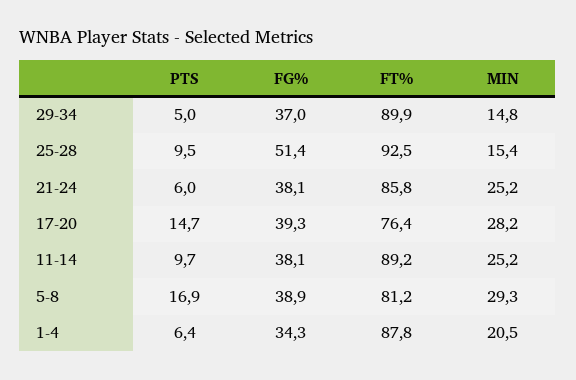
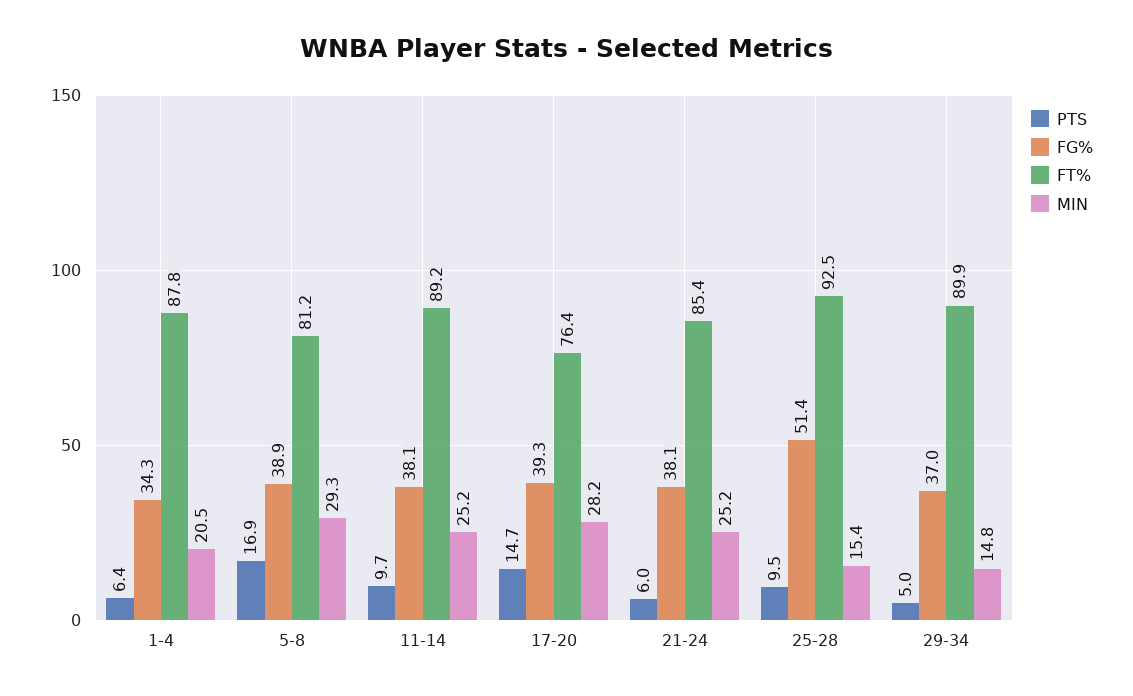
  {
    "PTS": {
      "29-34": 5,
      "25-28": 9.5,
      "21-24": 6,
      "17-20": 14.7,
      "11-14": 9.7,
      "5-8": 16.9,
      "1-4": 6.4
    },
    "FG%": {
      "29-34": 37,
      "25-28": 51.4,
      "21-24": 38.1,
      "17-20": 39.3,
      "11-14": 38.1,
      "5-8": 38.9,
      "1-4": 34.3
    },
    "FT%": {
      "29-34": 89.9,
      "25-28": 92.5,
-     "21-24": 85.8,
+     "21-24": 85.4,
      "17-20": 76.4,
      "11-14": 89.2,
      "5-8": 81.2,
      "1-4": 87.8
    },
    "MIN": {
      "29-34": 14.8,
      "25-28": 15.4,
      "21-24": 25.2,
      "17-20": 28.2,
      "11-14": 25.2,
      "5-8": 29.3,
      "1-4": 20.5
    }
  }

